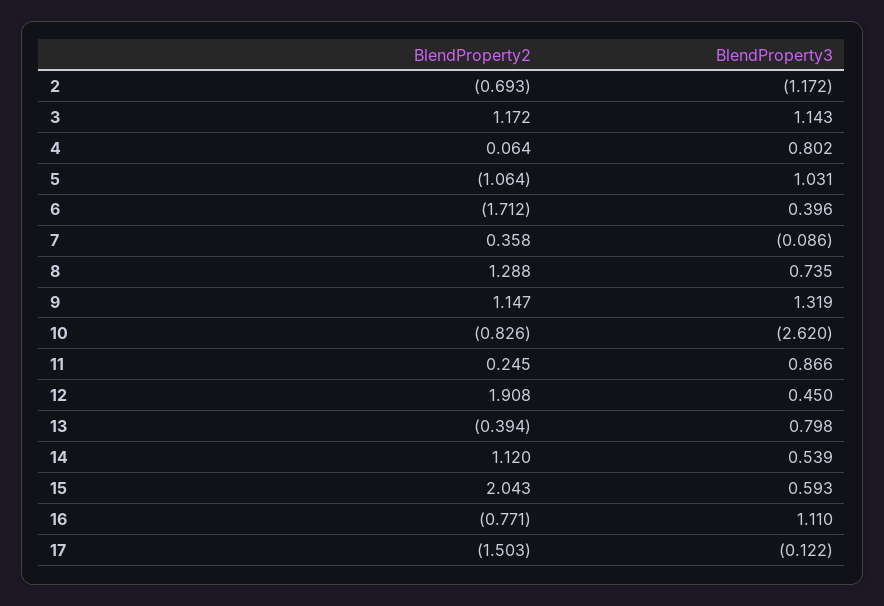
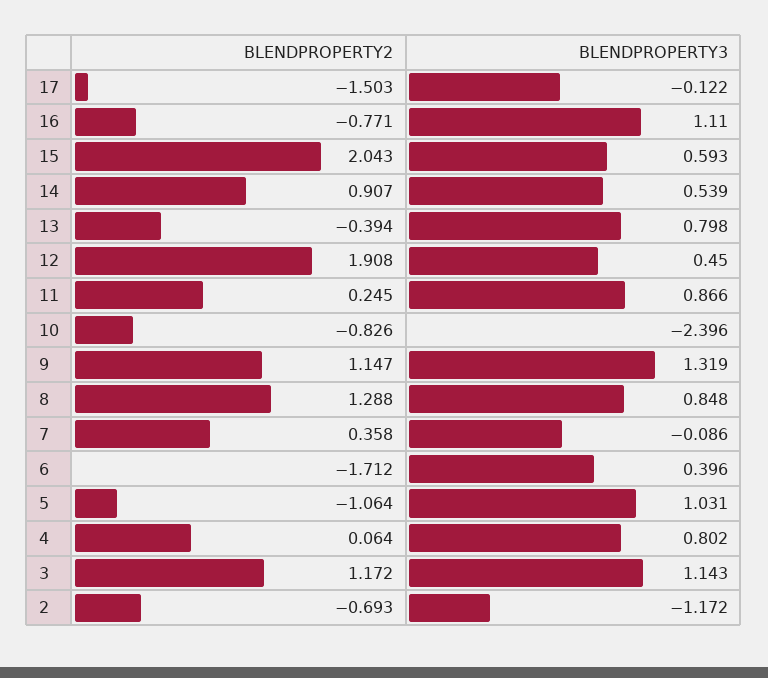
  {
    "BlendProperty2": {
      "2": -0.693,
      "3": 1.172,
      "4": 0.064,
      "5": -1.064,
      "6": -1.712,
      "7": 0.358,
      "8": 1.288,
      "9": 1.147,
      "10": -0.826,
      "11": 0.245,
      "12": 1.908,
      "13": -0.394,
-     "14": 1.12,
+     "14": 0.907,
      "15": 2.043,
      "16": -0.771,
      "17": -1.503
    },
    "BlendProperty3": {
      "2": -1.172,
      "3": 1.143,
      "4": 0.802,
      "5": 1.031,
      "6": 0.396,
      "7": -0.086,
-     "8": 0.735,
+     "8": 0.848,
      "9": 1.319,
-     "10": -2.62,
+     "10": -2.396,
      "11": 0.866,
      "12": 0.45,
      "13": 0.798,
      "14": 0.539,
      "15": 0.593,
      "16": 1.11,
      "17": -0.122
    }
  }

